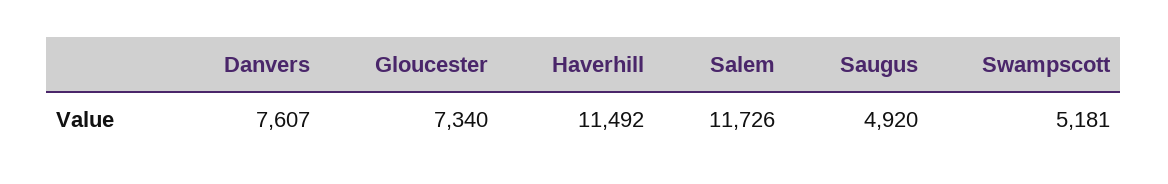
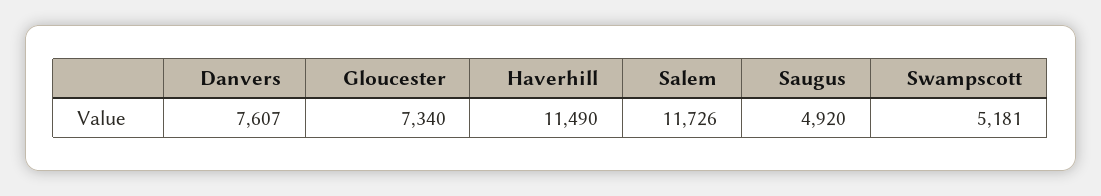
  {
    "Danvers": 7607,
    "Gloucester": 7340,
-   "Haverhill": 11492,
+   "Haverhill": 11490,
    "Salem": 11726,
    "Saugus": 4920,
    "Swampscott": 5181
  }

